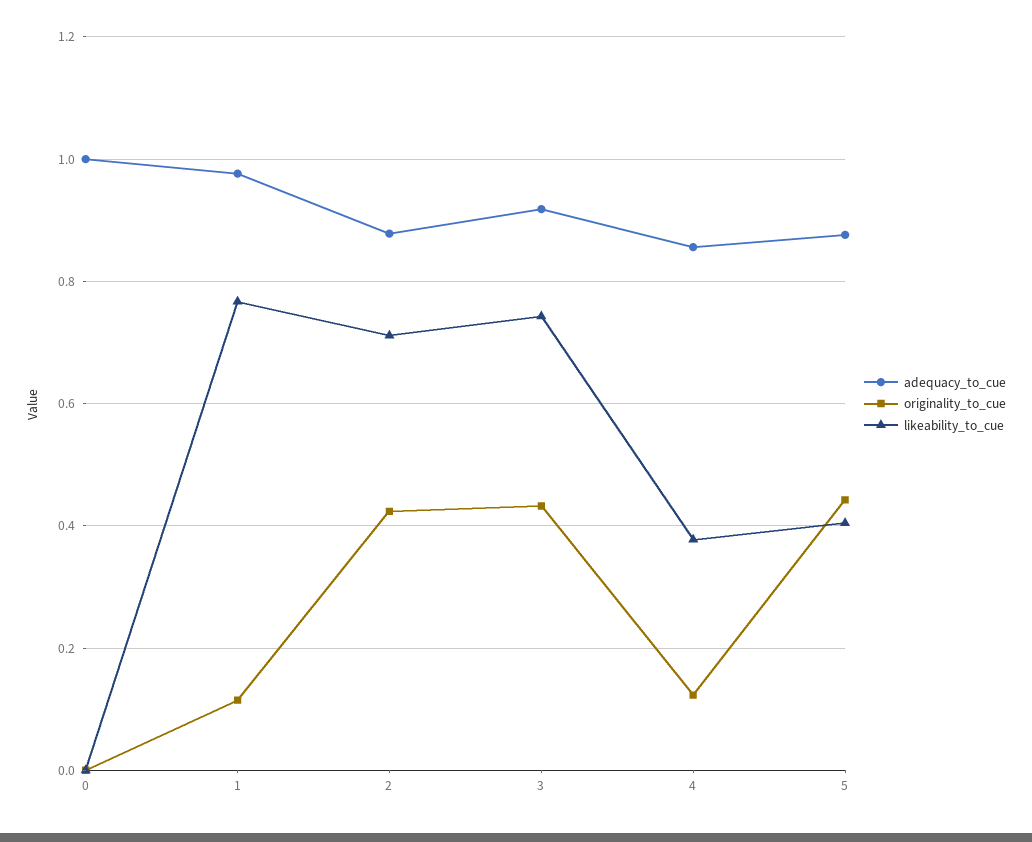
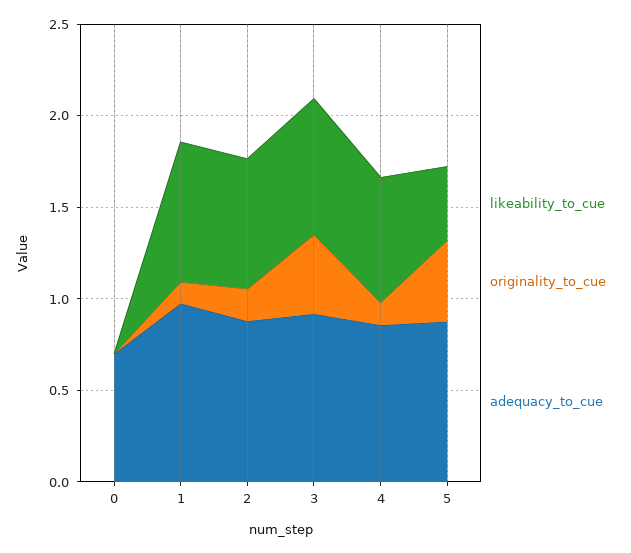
  {
    "adequacy_to_cue": {
-     "0": 1,
+     "0": 0.7,
      "1": 0.98,
      "2": 0.88,
      "3": 0.92,
      "4": 0.86,
      "5": 0.88
    },
    "originality_to_cue": {
      "0": 0,
      "1": 0.12,
-     "2": 0.42,
+     "2": 0.2,
      "3": 0.44,
      "4": 0.12,
      "5": 0.44
    },
    "likeability_to_cue": {
      "0": 0,
      "1": 0.76,
      "2": 0.72,
      "3": 0.74,
-     "4": 0.38,
+     "4": 0.7,
      "5": 0.4
    }
  }

